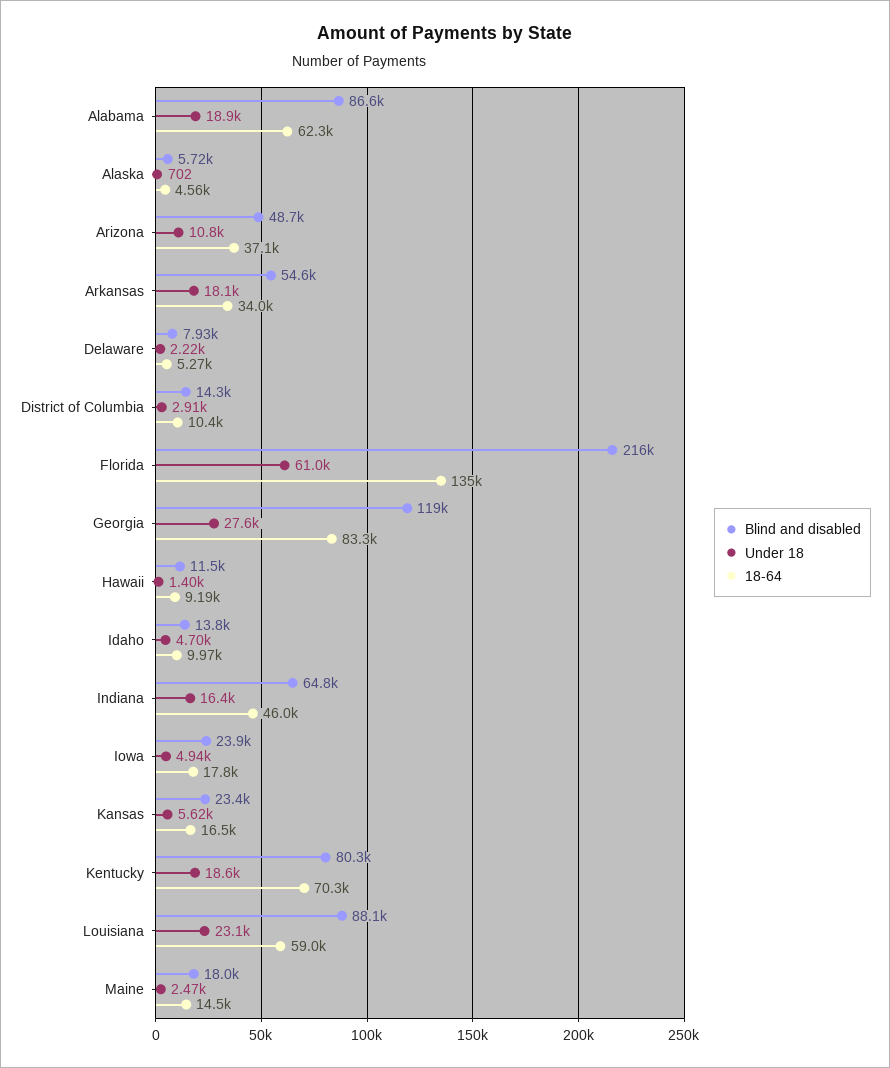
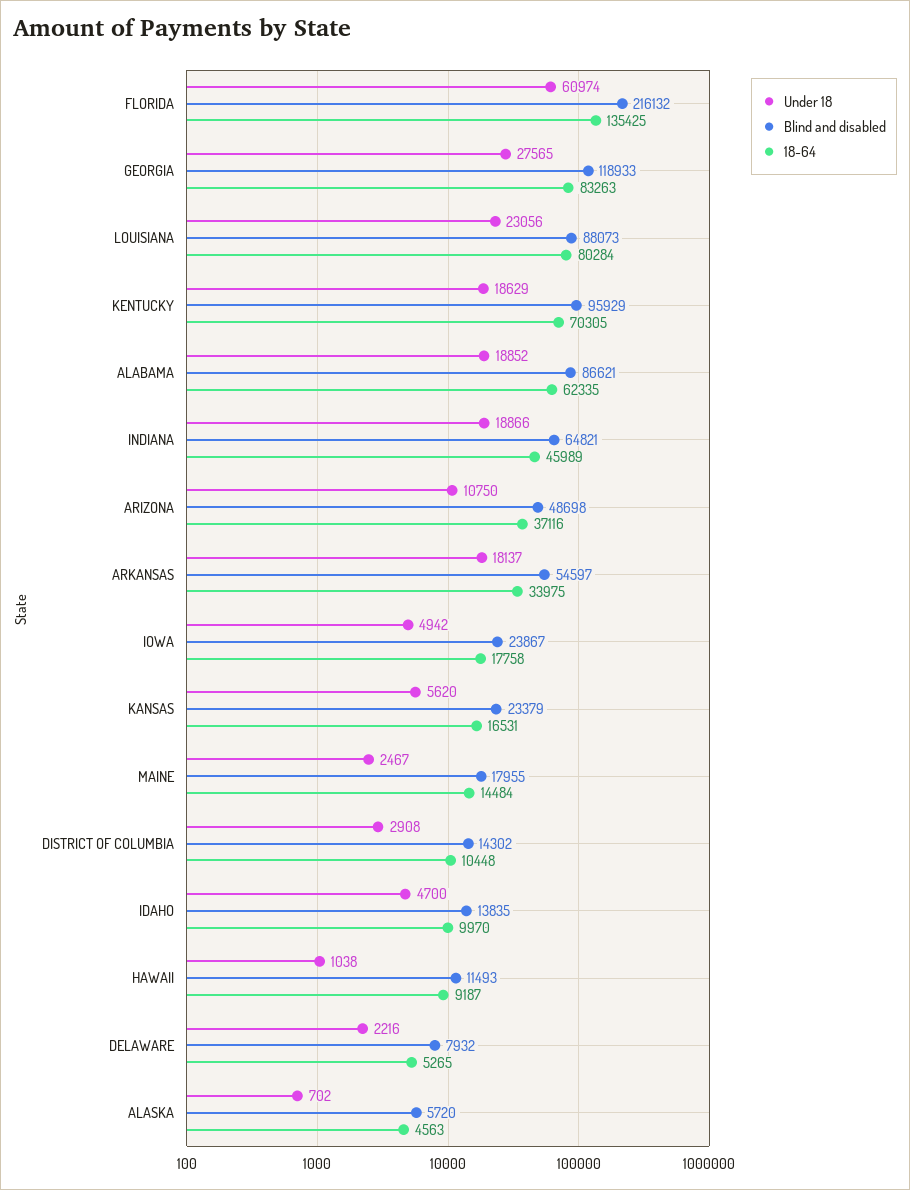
  {
    "Blind and disabled": {
      "Alabama": 86621,
      "Alaska": 5720,
      "Arizona": 48698,
      "Arkansas": 54597,
      "Delaware": 7932,
      "District of Columbia": 14302,
      "Florida": 216132,
      "Georgia": 118933,
      "Hawaii": 11493,
      "Idaho": 13835,
      "Indiana": 64821,
      "Iowa": 23867,
      "Kansas": 23379,
-     "Kentucky": 80300,
+     "Kentucky": 95929,
      "Louisiana": 88073,
      "Maine": 17955
    },
    "Under 18": {
      "Alabama": 18852,
      "Alaska": 702,
      "Arizona": 10750,
      "Arkansas": 18137,
      "Delaware": 2216,
      "District of Columbia": 2908,
      "Florida": 60974,
      "Georgia": 27565,
-     "Hawaii": 1400,
+     "Hawaii": 1038,
      "Idaho": 4700,
-     "Indiana": 16400,
+     "Indiana": 18866,
      "Iowa": 4942,
      "Kansas": 5620,
      "Kentucky": 18629,
      "Louisiana": 23056,
      "Maine": 2467
    },
    "18-64": {
      "Alabama": 62335,
      "Alaska": 4563,
      "Arizona": 37116,
      "Arkansas": 33975,
      "Delaware": 5265,
      "District of Columbia": 10448,
      "Florida": 135425,
      "Georgia": 83263,
      "Hawaii": 9187,
      "Idaho": 9970,
      "Indiana": 45989,
      "Iowa": 17758,
      "Kansas": 16531,
      "Kentucky": 70305,
-     "Louisiana": 59000,
+     "Louisiana": 80284,
      "Maine": 14484
    }
  }

